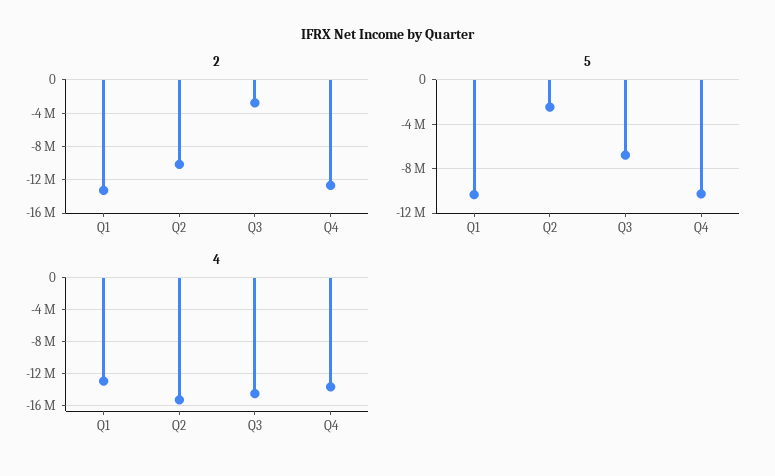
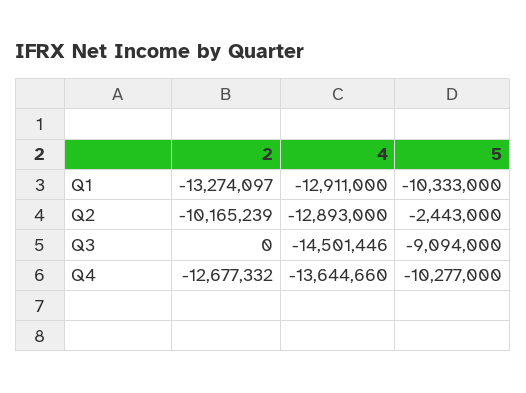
  {
    "2": {
      "Q1": -13274097,
      "Q2": -10165239,
-     "Q3": -3000000,
+     "Q3": 0,
      "Q4": -12677332
    },
    "5": {
      "Q1": -10333000,
      "Q2": -2443000,
-     "Q3": -7000000,
+     "Q3": -9094000,
      "Q4": -10277000
    },
    "4": {
      "Q1": -12911000,
-     "Q2": -15000000,
+     "Q2": -12893000,
      "Q3": -14501446,
      "Q4": -13644660
    }
  }

